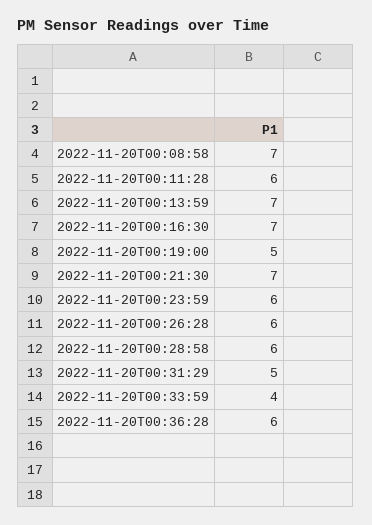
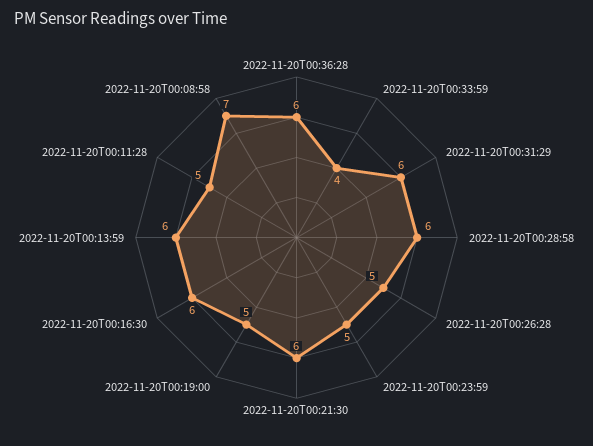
  {
    "2022-11-20T00:08:58": 7,
-   "2022-11-20T00:11:28": 6,
+   "2022-11-20T00:11:28": 5,
-   "2022-11-20T00:13:59": 7,
+   "2022-11-20T00:13:59": 6,
-   "2022-11-20T00:16:30": 7,
+   "2022-11-20T00:16:30": 6,
    "2022-11-20T00:19:00": 5,
-   "2022-11-20T00:21:30": 7,
+   "2022-11-20T00:21:30": 6,
-   "2022-11-20T00:23:59": 6,
+   "2022-11-20T00:23:59": 5,
-   "2022-11-20T00:26:28": 6,
+   "2022-11-20T00:26:28": 5,
    "2022-11-20T00:28:58": 6,
-   "2022-11-20T00:31:29": 5,
+   "2022-11-20T00:31:29": 6,
    "2022-11-20T00:33:59": 4,
    "2022-11-20T00:36:28": 6
  }

